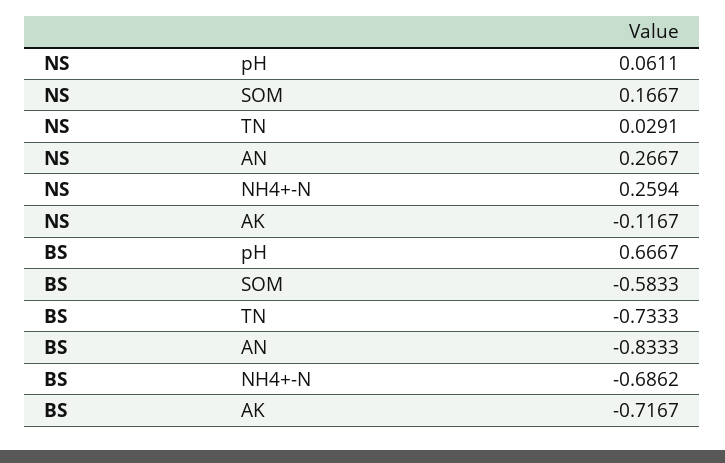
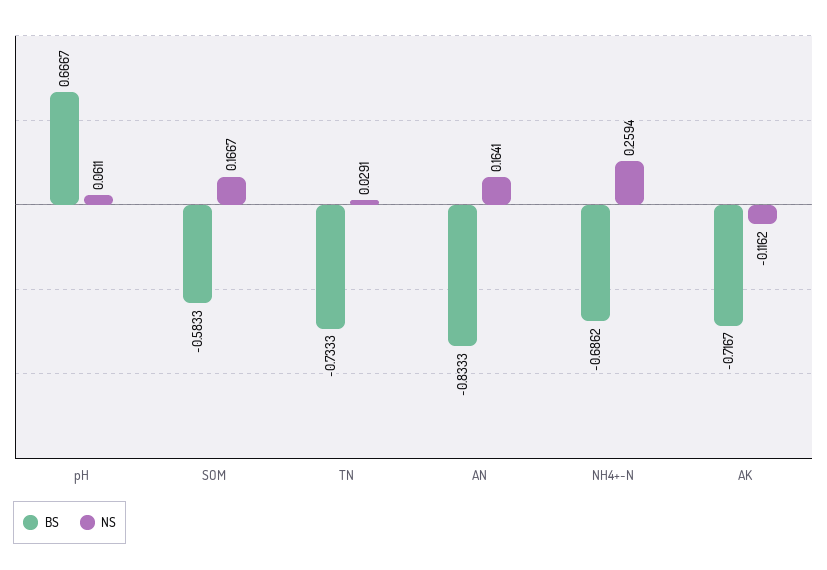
  {
    "NS": {
      "pH": 0.0611,
      "SOM": 0.1667,
      "TN": 0.0291,
-     "AN": 0.2667,
+     "AN": 0.1641,
      "NH4+-N": 0.2594,
-     "AK": -0.1167
+     "AK": -0.1162
    },
    "BS": {
      "pH": 0.6667,
      "SOM": -0.5833,
      "TN": -0.7333,
      "AN": -0.8333,
      "NH4+-N": -0.6862,
      "AK": -0.7167
    }
  }

